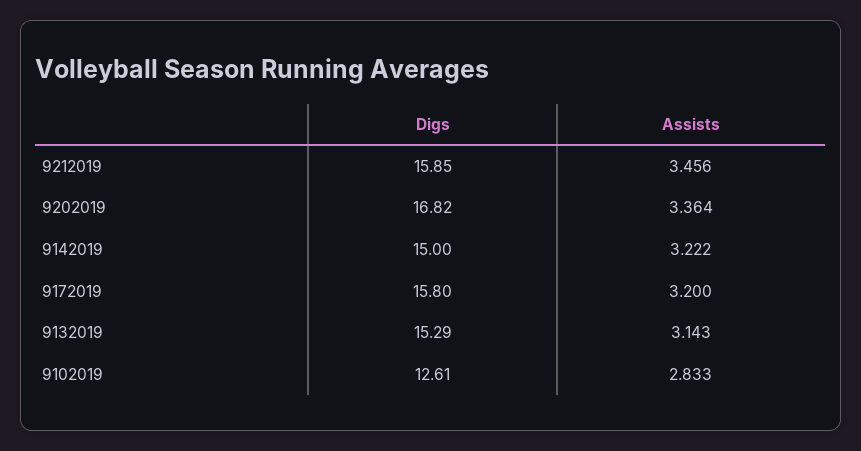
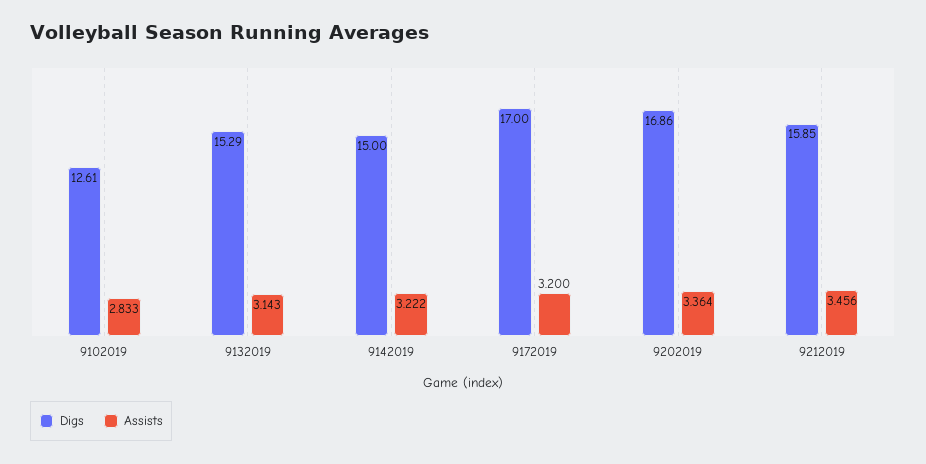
  {
    "Digs": {
      "9212019": 15.85,
-     "9202019": 16.82,
+     "9202019": 16.86,
      "9142019": 15,
-     "9172019": 15.8,
+     "9172019": 17,
      "9132019": 15.29,
      "9102019": 12.61
    },
    "Assists": {
      "9212019": 3.456,
      "9202019": 3.364,
      "9142019": 3.222,
      "9172019": 3.2,
      "9132019": 3.143,
      "9102019": 2.833
    }
  }

